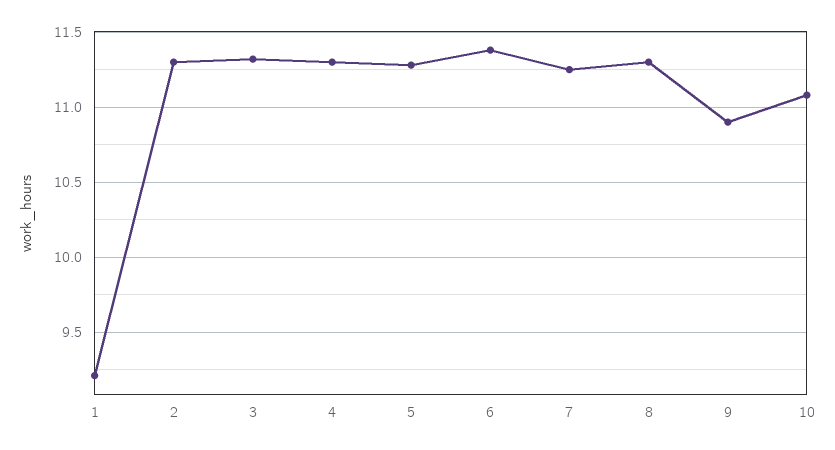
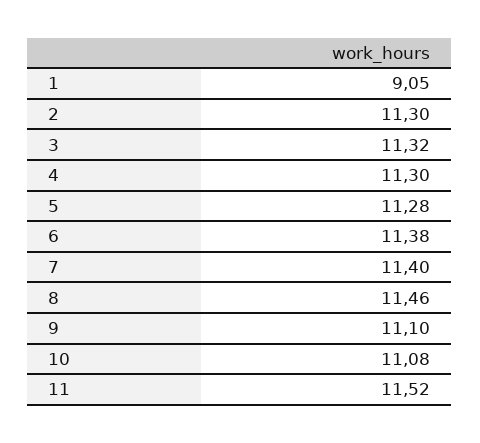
  {
-   "1": 9.2,
+   "1": 9.05,
    "2": 11.3,
    "3": 11.32,
    "4": 11.3,
    "5": 11.28,
    "6": 11.38,
-   "7": 11.25,
+   "7": 11.4,
-   "8": 11.3,
+   "8": 11.46,
-   "9": 10.9,
+   "9": 11.1,
-   "10": 11.08
+   "10": 11.08,
+   "11": 11.52
  }

